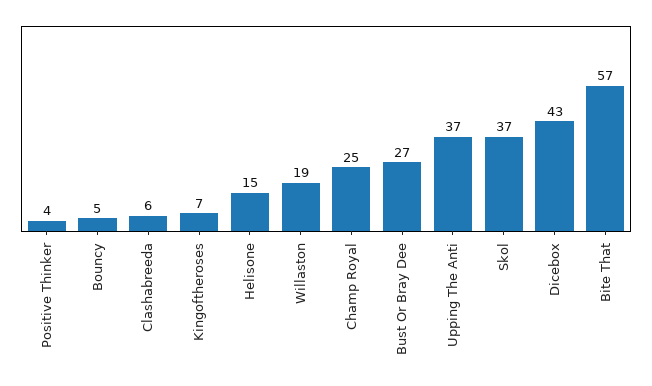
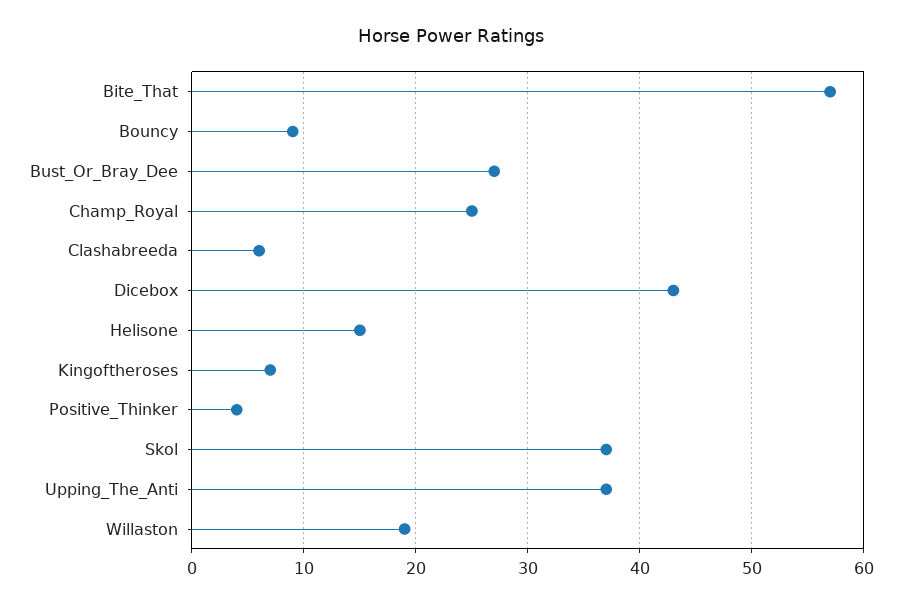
  {
    "Positive Thinker": 4,
-   "Bouncy": 5,
+   "Bouncy": 9,
    "Clashabreeda": 6,
    "Kingoftheroses": 7,
    "Helisone": 15,
    "Willaston": 19,
    "Champ Royal": 25,
    "Bust Or Bray Dee": 27,
    "Upping The Anti": 37,
    "Skol": 37,
    "Dicebox": 43,
    "Bite That": 57
  }

